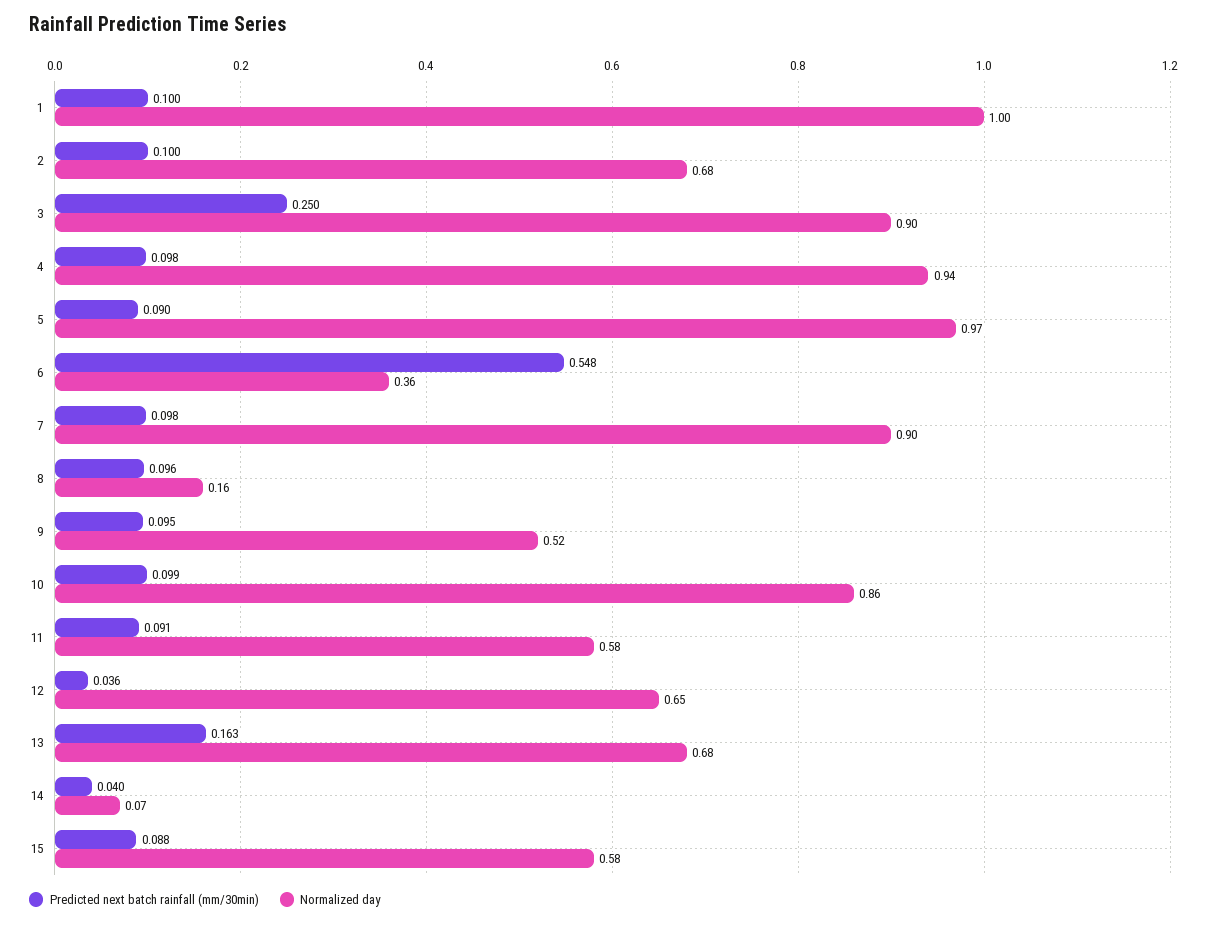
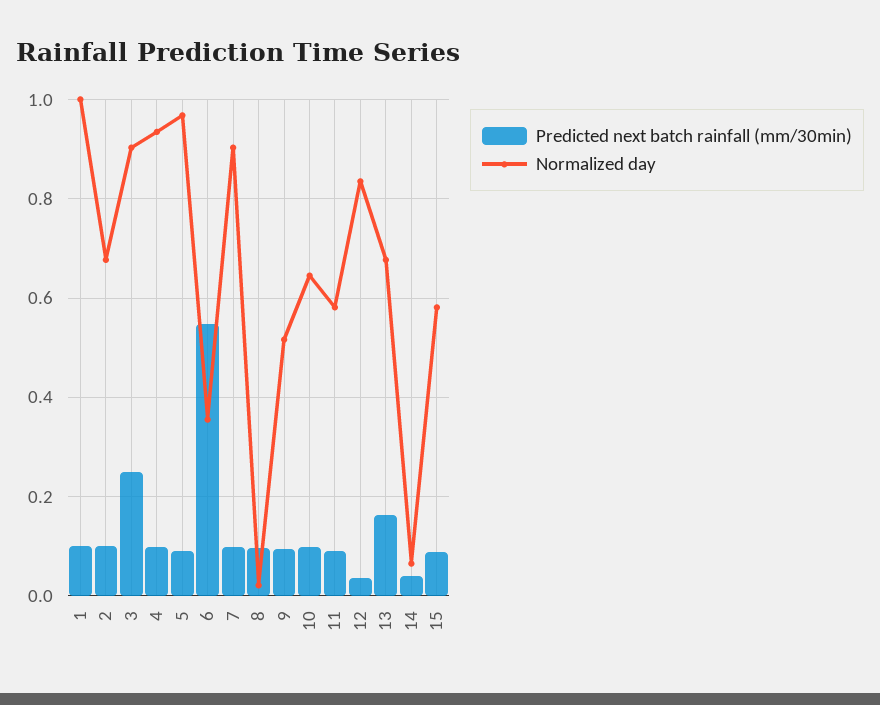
  {
    "Predicted next batch rainfall (mm/30min)": {
      "1": 0.1,
      "2": 0.1,
      "3": 0.25,
      "4": 0.098,
      "5": 0.09,
      "6": 0.548,
      "7": 0.098,
      "8": 0.096,
      "9": 0.095,
      "10": 0.099,
      "11": 0.091,
      "12": 0.036,
      "13": 0.163,
      "14": 0.04,
      "15": 0.088
    },
    "Normalized day": {
      "1": 1,
      "2": 0.68,
      "3": 0.9,
      "4": 0.94,
      "5": 0.97,
      "6": 0.36,
      "7": 0.9,
-     "8": 0.16,
+     "8": 0.02,
      "9": 0.52,
-     "10": 0.86,
+     "10": 0.64,
      "11": 0.58,
-     "12": 0.65,
+     "12": 0.84,
      "13": 0.68,
      "14": 0.07,
      "15": 0.58
    }
  }

